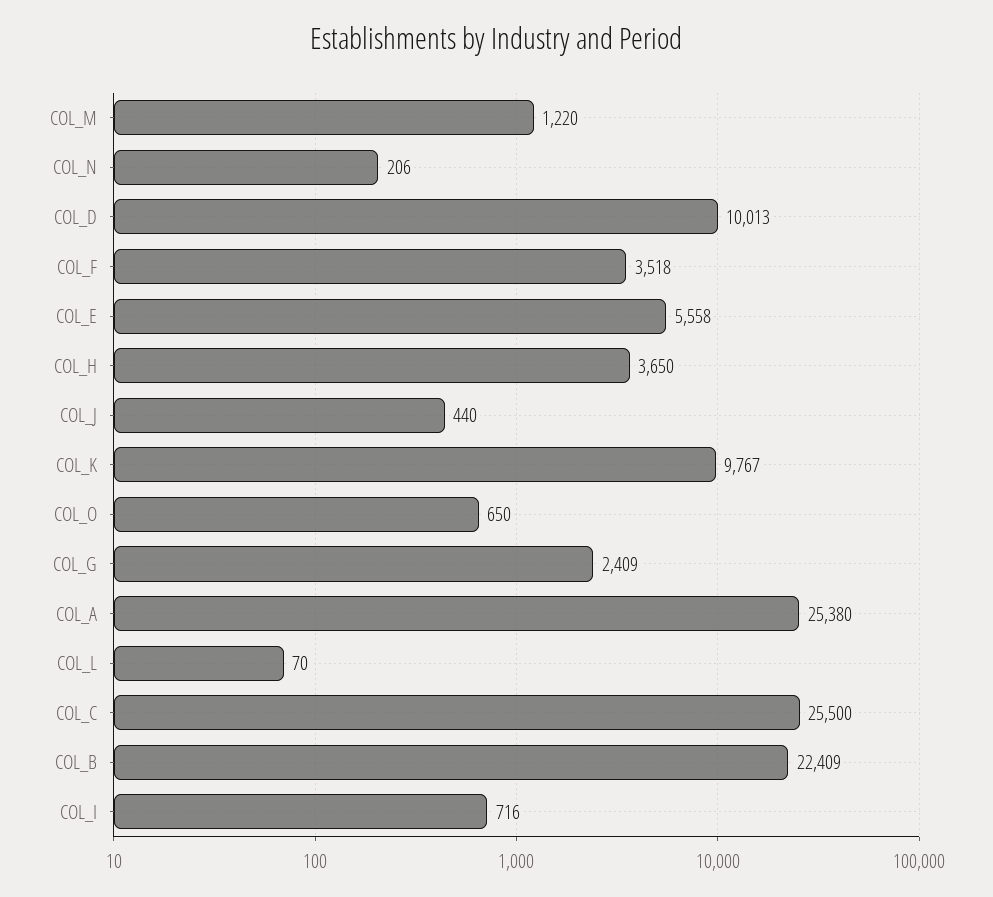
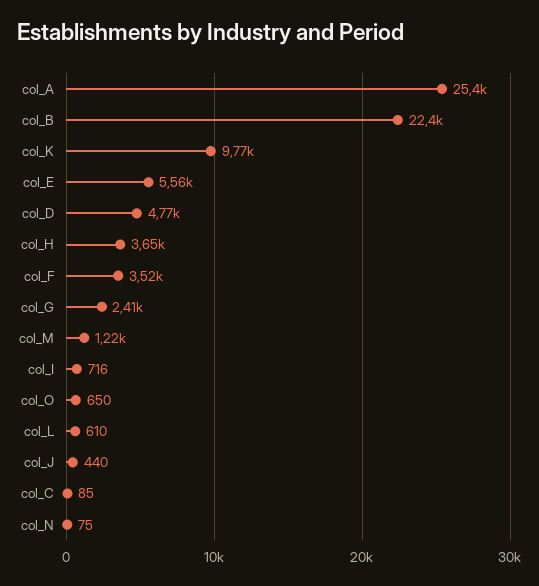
  {
    "COL_M": 1220,
-   "COL_N": 206,
+   "COL_N": 75,
-   "COL_D": 10013,
+   "COL_D": 4770,
    "COL_F": 3518,
    "COL_E": 5558,
    "COL_H": 3650,
    "COL_J": 440,
    "COL_K": 9767,
    "COL_O": 650,
    "COL_G": 2409,
    "COL_A": 25380,
-   "COL_L": 70,
+   "COL_L": 610,
-   "COL_C": 25500,
+   "COL_C": 85,
    "COL_B": 22409,
    "COL_I": 716
  }

